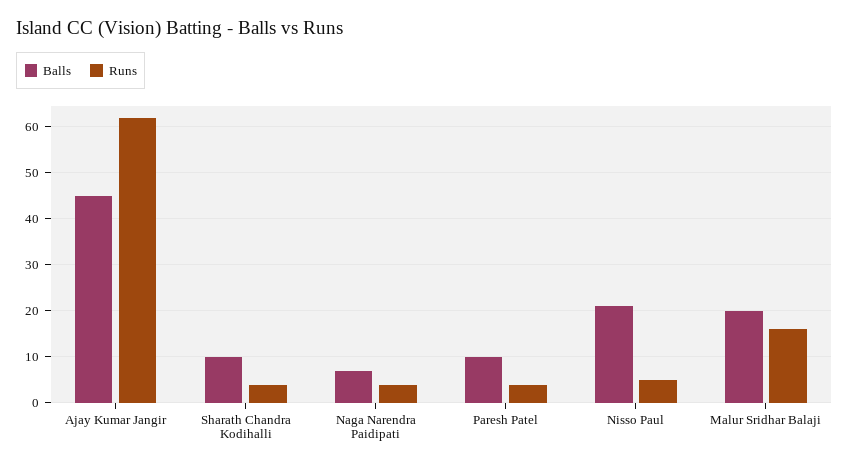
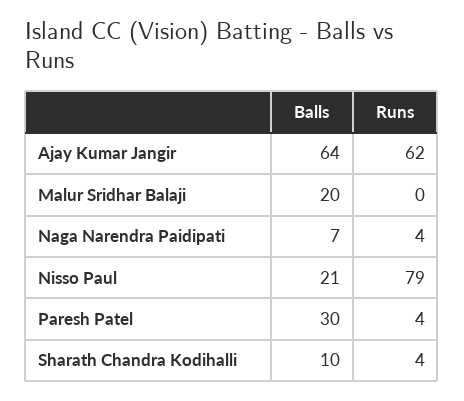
  {
    "Balls": {
-     "Ajay Kumar Jangir": 45,
+     "Ajay Kumar Jangir": 64,
      "Sharath Chandra Kodihalli": 10,
      "Naga Narendra Paidipati": 7,
-     "Paresh Patel": 10,
+     "Paresh Patel": 30,
      "Nisso Paul": 21,
      "Malur Sridhar Balaji": 20
    },
    "Runs": {
      "Ajay Kumar Jangir": 62,
      "Sharath Chandra Kodihalli": 4,
      "Naga Narendra Paidipati": 4,
      "Paresh Patel": 4,
-     "Nisso Paul": 5,
+     "Nisso Paul": 79,
-     "Malur Sridhar Balaji": 15
+     "Malur Sridhar Balaji": 0
    }
  }

